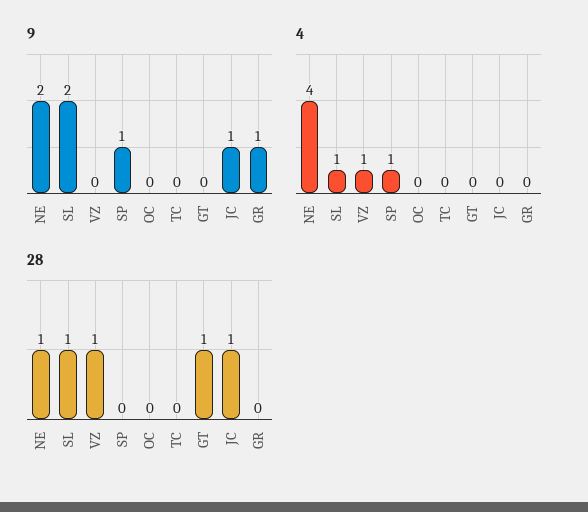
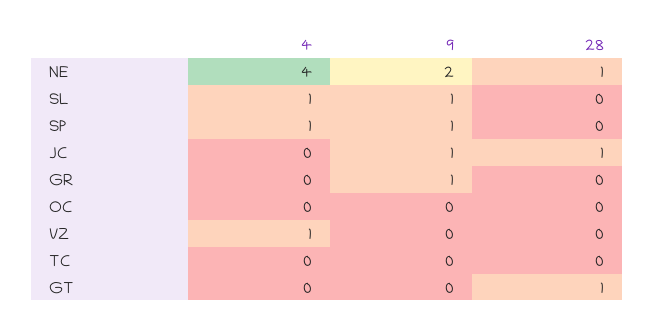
  {
    "9": {
      "NE": 2,
-     "SL": 2,
+     "SL": 1,
      "VZ": 0,
      "SP": 1,
      "OC": 0,
      "TC": 0,
      "GT": 0,
      "JC": 1,
      "GR": 1
    },
    "4": {
      "NE": 4,
      "SL": 1,
      "VZ": 1,
      "SP": 1,
      "OC": 0,
      "TC": 0,
      "GT": 0,
      "JC": 0,
      "GR": 0
    },
    "28": {
      "NE": 1,
-     "SL": 1,
+     "SL": 0,
-     "VZ": 1,
+     "VZ": 0,
      "SP": 0,
      "OC": 0,
      "TC": 0,
      "GT": 1,
      "JC": 1,
      "GR": 0
    }
  }

